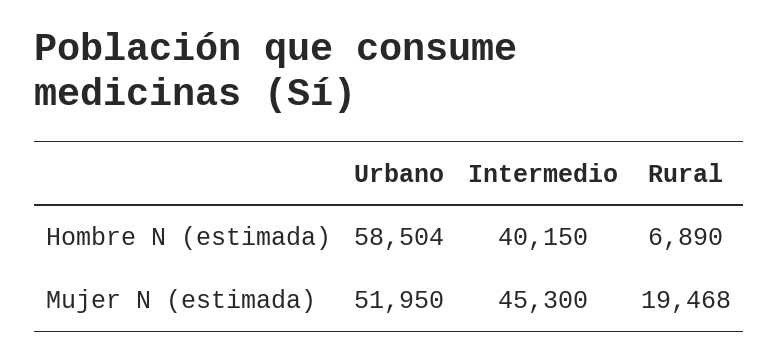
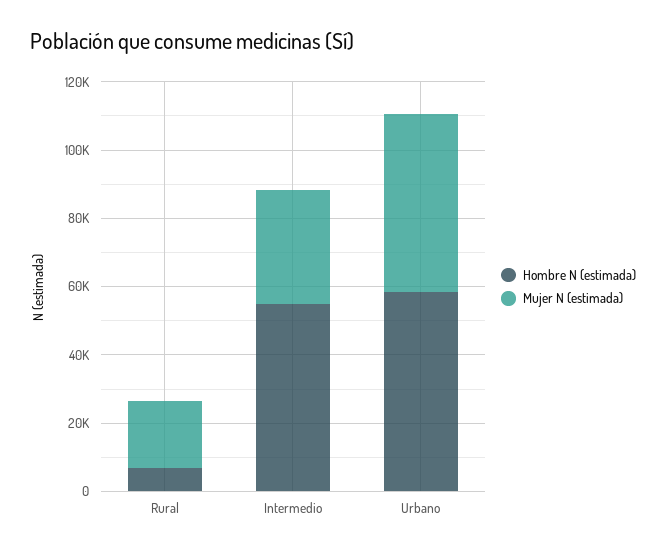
  {
    "Hombre N (estimada)": {
      "Urbano": 58504,
-     "Intermedio": 40150,
+     "Intermedio": 55000,
      "Rural": 6890
    },
    "Mujer N (estimada)": {
      "Urbano": 51950,
-     "Intermedio": 45300,
+     "Intermedio": 35000,
      "Rural": 19468
    }
  }

